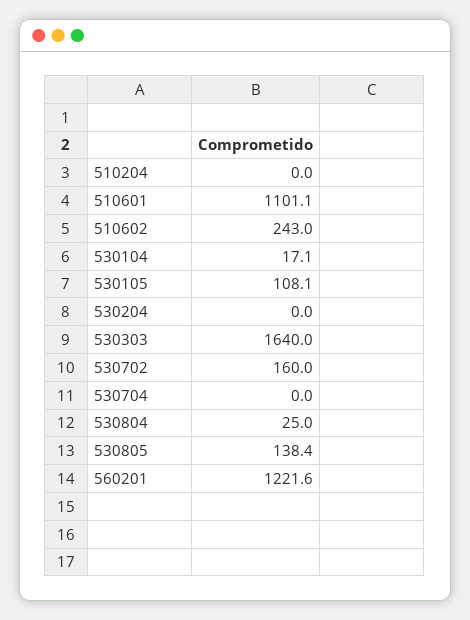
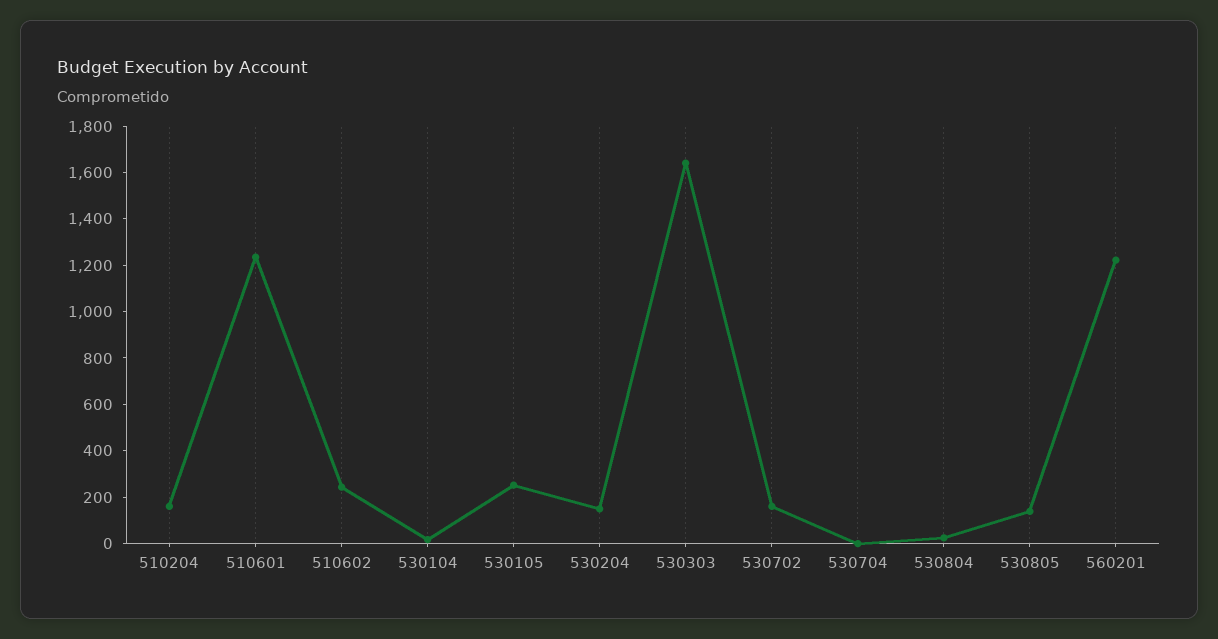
  {
-   "510204": 0,
+   "510204": 150,
-   "510601": 1101.1,
+   "510601": 1250,
    "510602": 243,
    "530104": 17.1,
-   "530105": 108.1,
+   "530105": 250,
-   "530204": 0,
+   "530204": 150,
    "530303": 1640,
    "530702": 160,
    "530704": 0,
    "530804": 25,
    "530805": 138.4,
    "560201": 1221.6
  }

